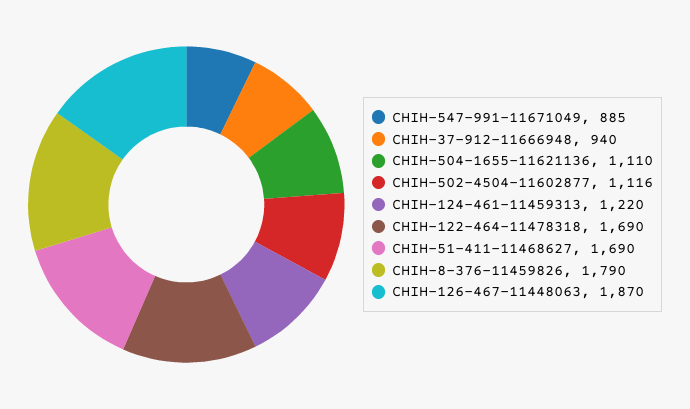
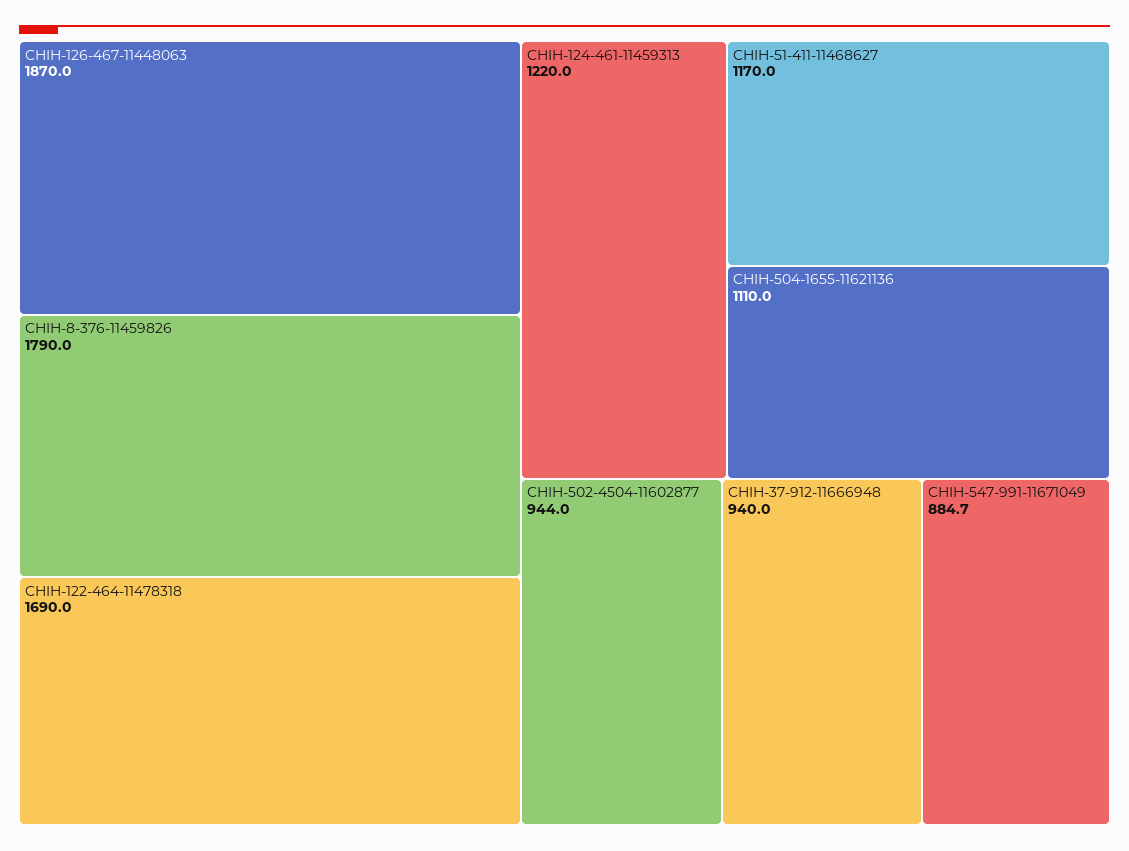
  {
    "CHIH-547-991-11671049": 884.7,
    "CHIH-37-912-11666948": 940,
    "CHIH-504-1655-11621136": 1110,
-   "CHIH-502-4504-11602877": 1116,
+   "CHIH-502-4504-11602877": 944,
    "CHIH-124-461-11459313": 1220,
    "CHIH-122-464-11478318": 1690,
-   "CHIH-51-411-11468627": 1690,
+   "CHIH-51-411-11468627": 1170,
    "CHIH-8-376-11459826": 1790,
    "CHIH-126-467-11448063": 1870
  }

